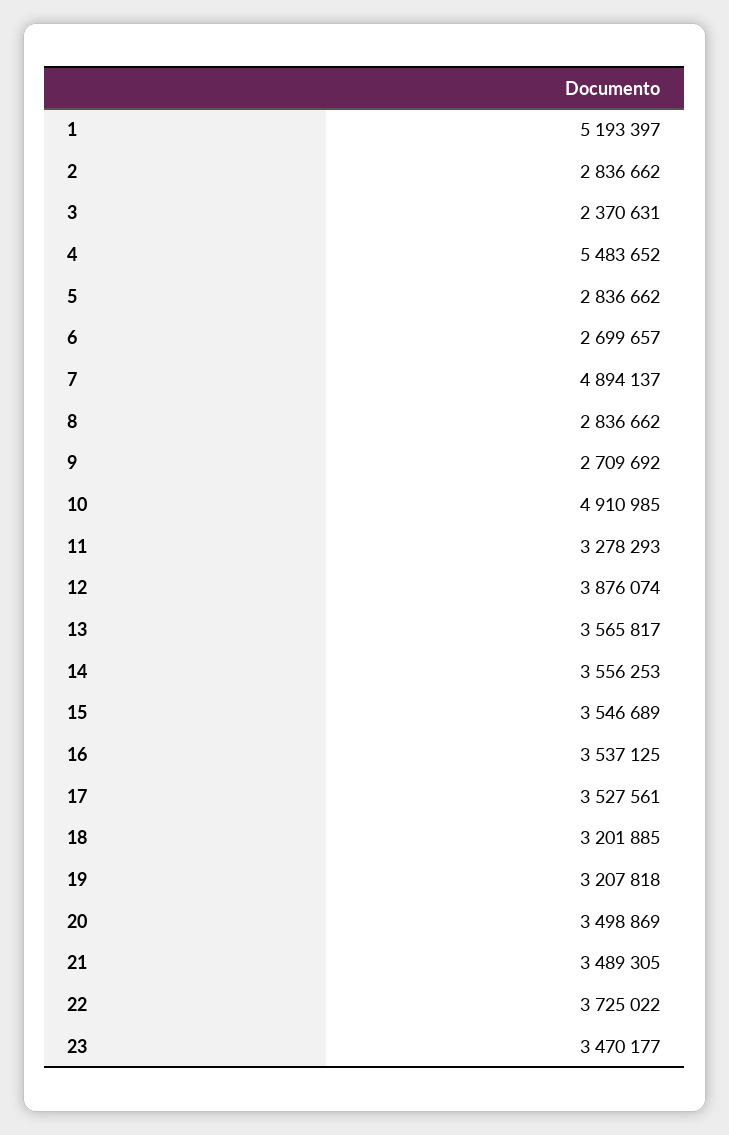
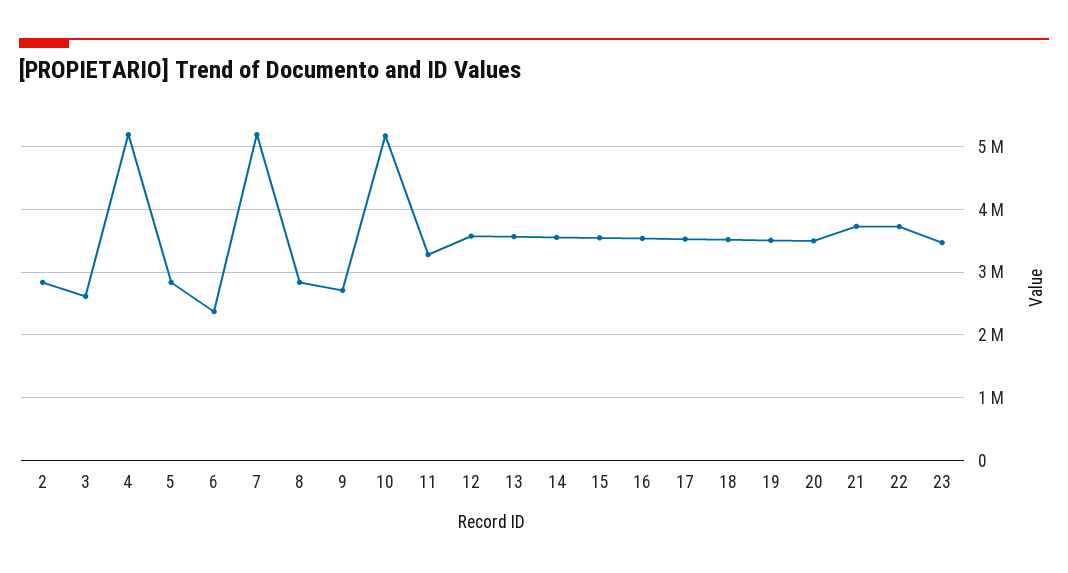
  {
-   "1": 5193397,
    "2": 2836662,
-   "3": 2370631,
+   "3": 2600000,
-   "4": 5483652,
+   "4": 5200000,
    "5": 2836662,
-   "6": 2699657,
+   "6": 2400000,
-   "7": 4894137,
+   "7": 5200000,
    "8": 2836662,
    "9": 2709692,
-   "10": 4910985,
+   "10": 5200000,
    "11": 3278293,
-   "12": 3876074,
+   "12": 3600000,
    "13": 3565817,
    "14": 3556253,
    "15": 3546689,
    "16": 3537125,
    "17": 3527561,
-   "18": 3201885,
+   "18": 3500000,
-   "19": 3207818,
+   "19": 3500000,
    "20": 3498869,
-   "21": 3489305,
+   "21": 3700000,
    "22": 3725022,
    "23": 3470177
  }

